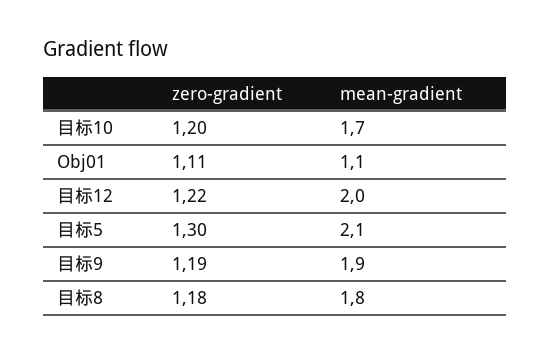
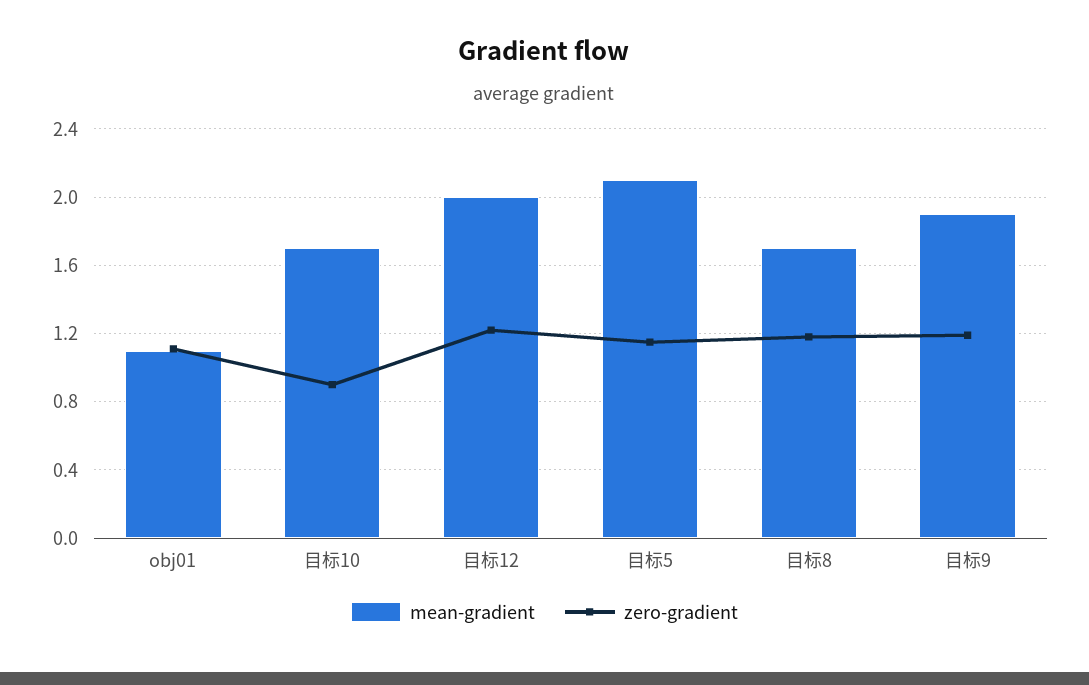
  {
    "zero-gradient": {
-     "目标10": 1.2,
+     "目标10": 0.9,
      "Obj01": 1.11,
      "目标12": 1.22,
-     "目标5": 1.3,
+     "目标5": 1.15,
      "目标9": 1.19,
      "目标8": 1.18
    },
    "mean-gradient": {
      "目标10": 1.7,
      "Obj01": 1.1,
      "目标12": 2,
      "目标5": 2.1,
      "目标9": 1.9,
-     "目标8": 1.8
+     "目标8": 1.7
    }
  }

